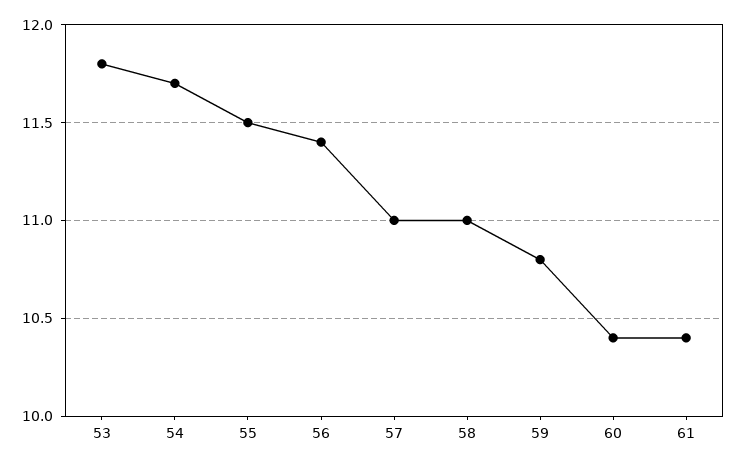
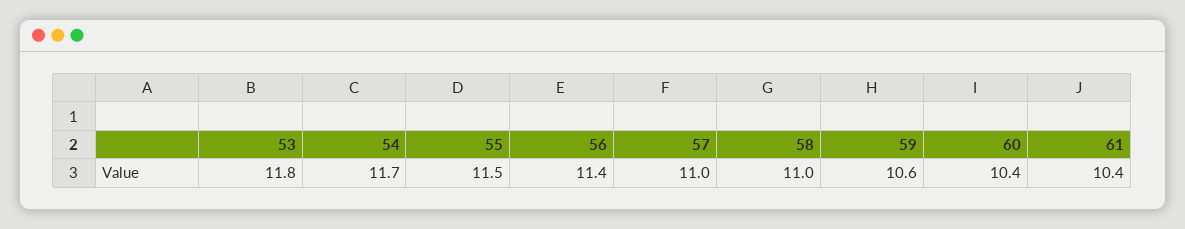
  {
    "53": 11.8,
    "54": 11.7,
    "55": 11.5,
    "56": 11.4,
    "57": 11,
    "58": 11,
-   "59": 10.8,
+   "59": 10.6,
    "60": 10.4,
    "61": 10.4
  }

